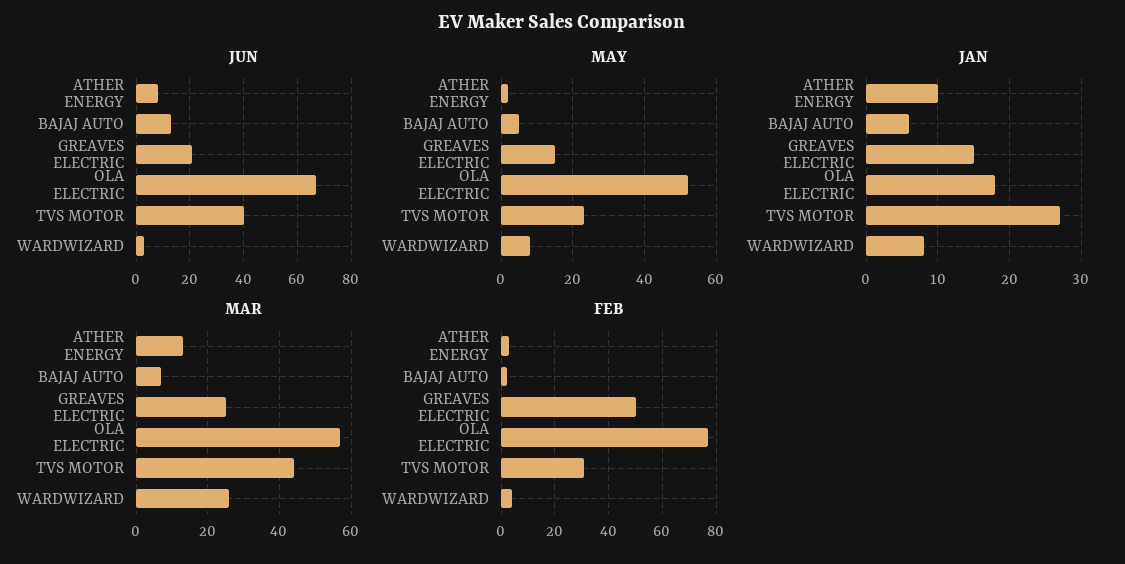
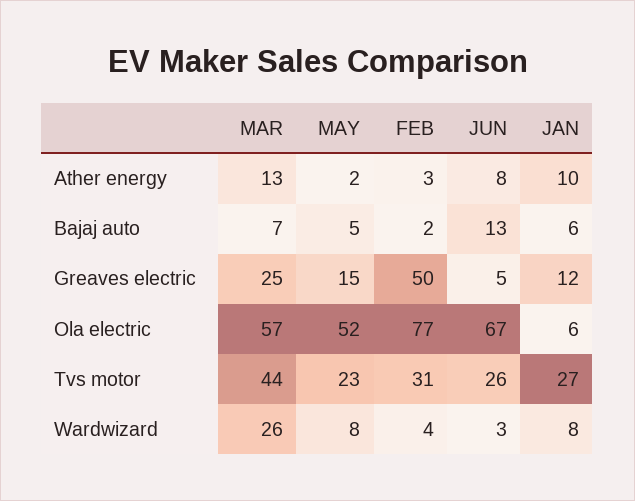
  {
    "JUN": {
      "ATHER ENERGY": 8,
      "BAJAJ AUTO": 13,
-     "GREAVES ELECTRIC": 20,
+     "GREAVES ELECTRIC": 5,
      "OLA ELECTRIC": 67,
-     "TVS MOTOR": 40,
+     "TVS MOTOR": 26,
      "WARDWIZARD": 3
    },
    "MAY": {
      "ATHER ENERGY": 2,
      "BAJAJ AUTO": 5,
      "GREAVES ELECTRIC": 15,
      "OLA ELECTRIC": 52,
      "TVS MOTOR": 23,
      "WARDWIZARD": 8
    },
    "JAN": {
      "ATHER ENERGY": 10,
      "BAJAJ AUTO": 6,
-     "GREAVES ELECTRIC": 15,
+     "GREAVES ELECTRIC": 12,
-     "OLA ELECTRIC": 18,
+     "OLA ELECTRIC": 6,
      "TVS MOTOR": 27,
      "WARDWIZARD": 8
    },
    "MAR": {
      "ATHER ENERGY": 13,
      "BAJAJ AUTO": 7,
      "GREAVES ELECTRIC": 25,
      "OLA ELECTRIC": 57,
      "TVS MOTOR": 44,
      "WARDWIZARD": 26
    },
    "FEB": {
      "ATHER ENERGY": 3,
      "BAJAJ AUTO": 2,
      "GREAVES ELECTRIC": 50,
      "OLA ELECTRIC": 77,
      "TVS MOTOR": 31,
      "WARDWIZARD": 4
    }
  }

